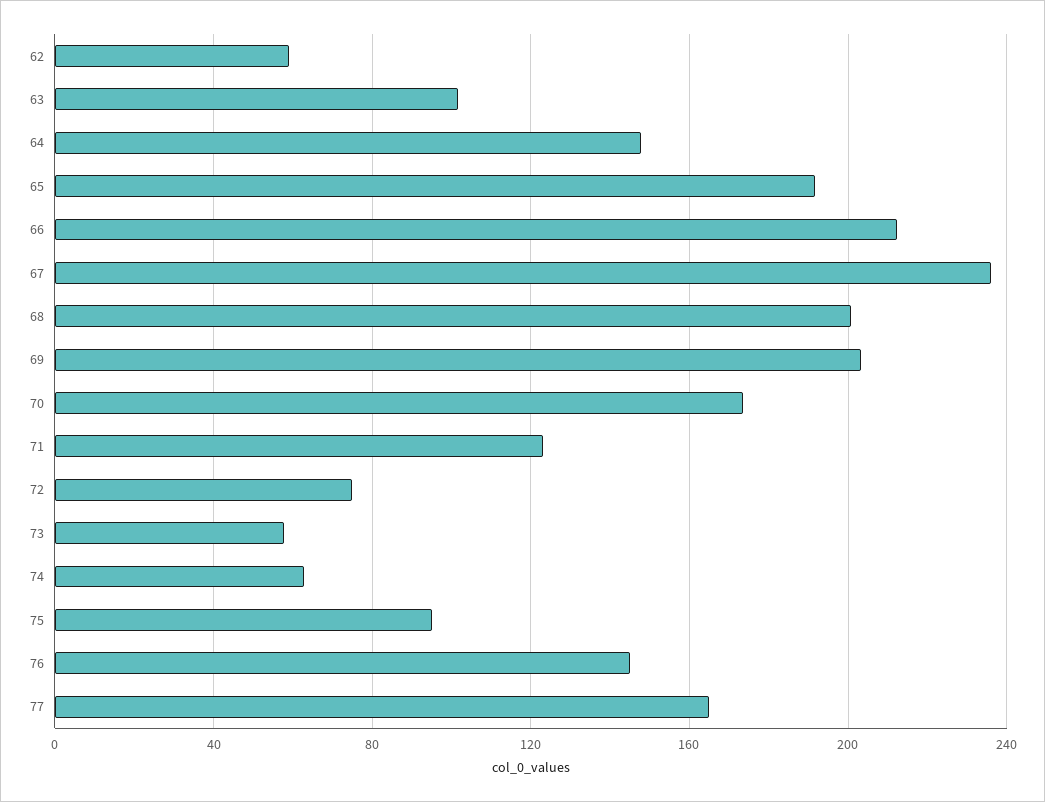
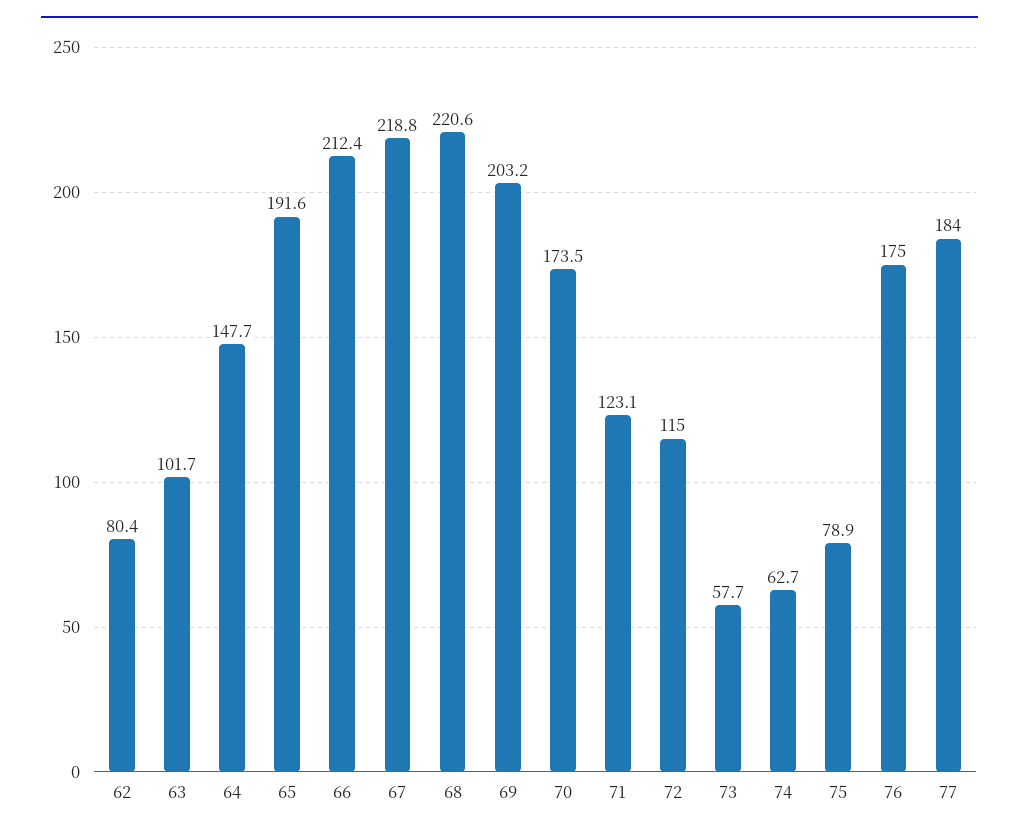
  {
-   "62": 60,
+   "62": 80.4,
    "63": 101.7,
    "64": 147.7,
    "65": 191.6,
    "66": 212.4,
-   "67": 235,
+   "67": 218.8,
-   "68": 200,
+   "68": 220.6,
    "69": 203.2,
    "70": 173.5,
    "71": 123.1,
-   "72": 75,
+   "72": 115,
    "73": 57.7,
    "74": 62.7,
-   "75": 95,
+   "75": 78.9,
-   "76": 145,
+   "76": 175,
-   "77": 165
+   "77": 184
  }

